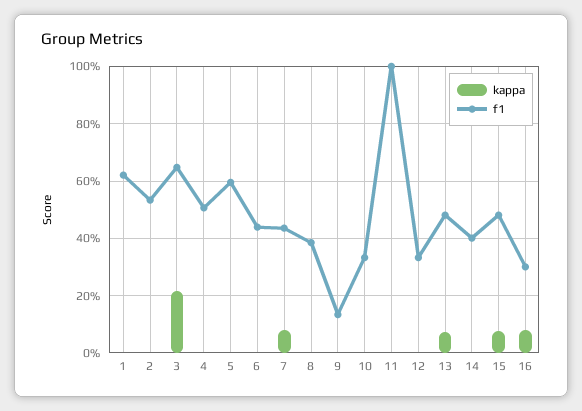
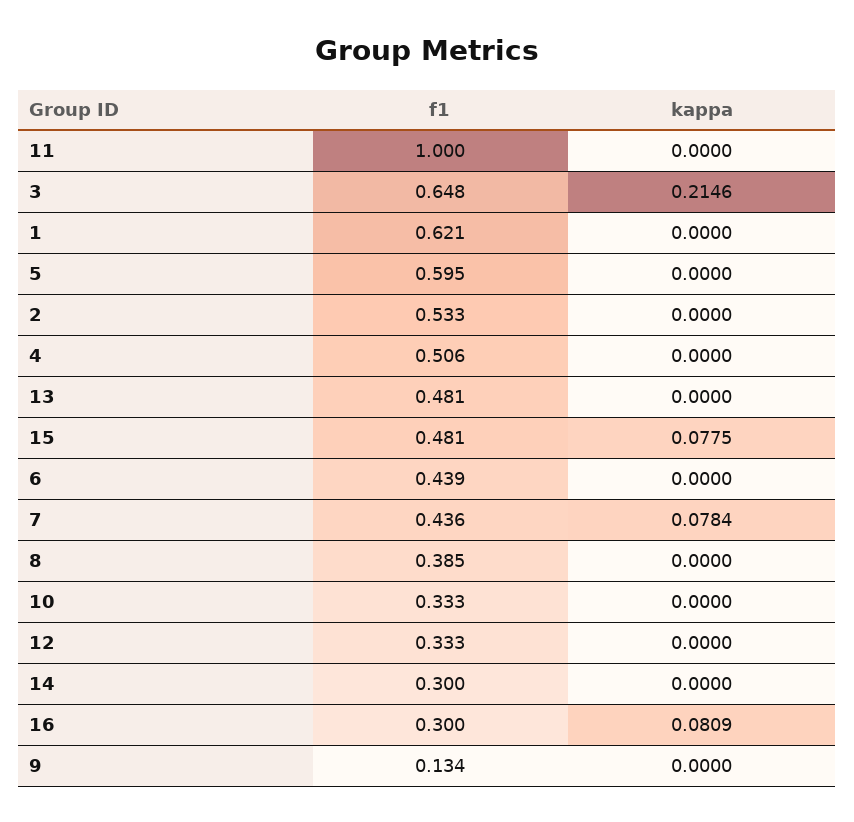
  {
    "kappa": {
      "1": 0,
      "2": 0,
      "3": 0.2146,
      "4": 0,
      "5": 0,
      "6": 0,
      "7": 0.0784,
      "8": 0,
      "9": 0,
      "10": 0,
      "11": 0,
      "12": 0,
-     "13": 0.075,
+     "13": 0,
      "14": 0,
      "15": 0.0775,
      "16": 0.0809
    },
    "f1": {
      "1": 0.621,
      "2": 0.533,
      "3": 0.648,
      "4": 0.506,
      "5": 0.595,
      "6": 0.439,
      "7": 0.436,
      "8": 0.385,
      "9": 0.134,
      "10": 0.333,
      "11": 1,
      "12": 0.333,
      "13": 0.481,
-     "14": 0.4,
+     "14": 0.3,
      "15": 0.481,
      "16": 0.3
    }
  }

